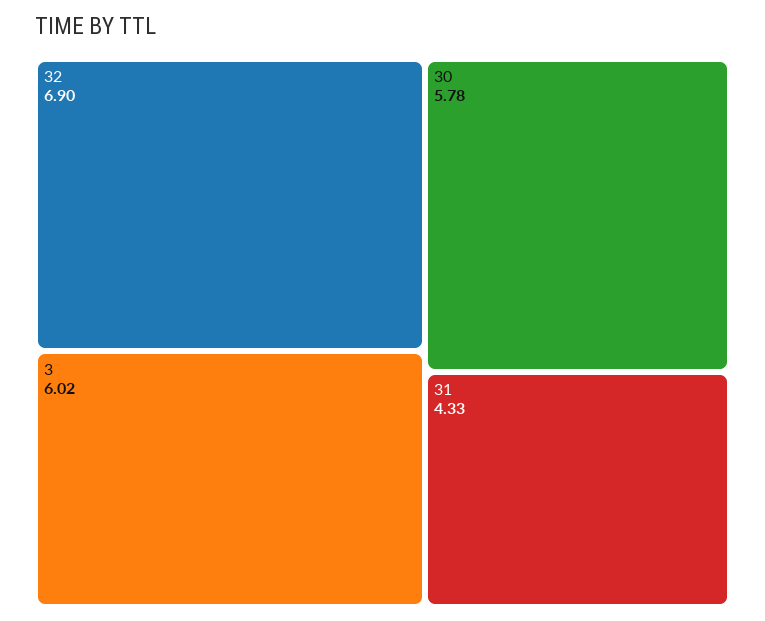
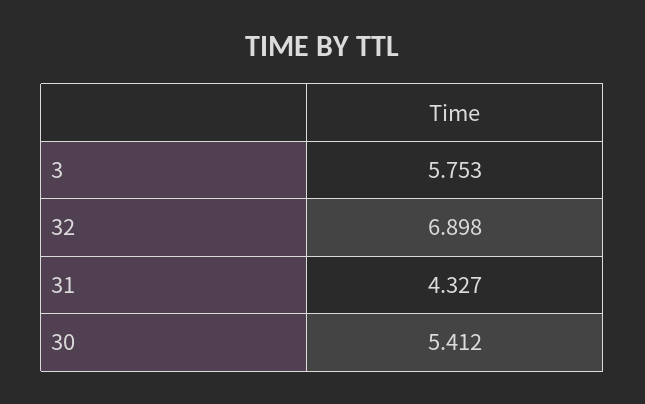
  {
    "32": 6.898,
-   "3": 6.02,
+   "3": 5.753,
-   "30": 5.78,
+   "30": 5.412,
    "31": 4.327
  }

